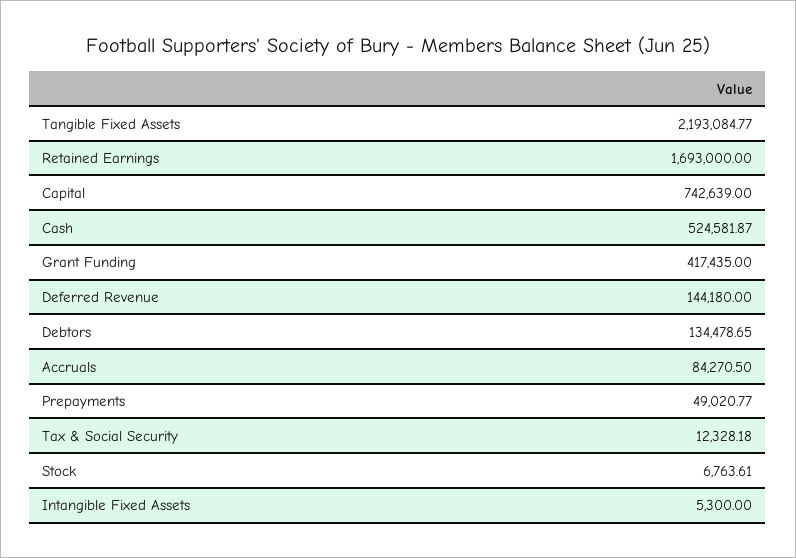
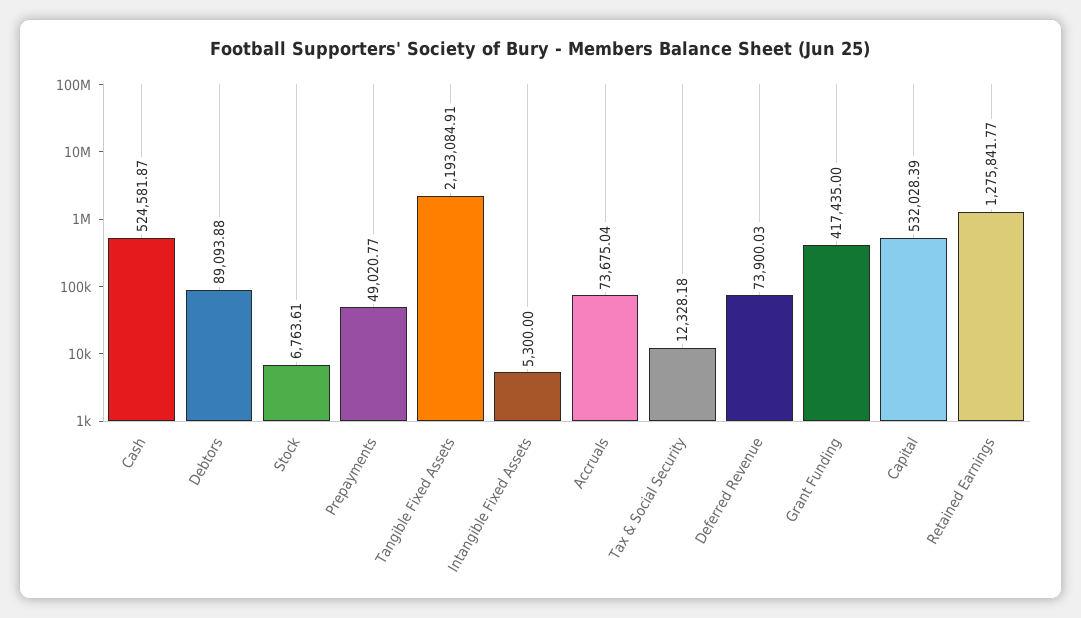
  {
-   "Tangible Fixed Assets": 2193084.77,
+   "Tangible Fixed Assets": 2193084.91,
-   "Retained Earnings": 1693000,
+   "Retained Earnings": 1275841.77,
-   "Capital": 742639,
+   "Capital": 532028.39,
    "Cash": 524581.87,
    "Grant Funding": 417435,
-   "Deferred Revenue": 144180,
+   "Deferred Revenue": 73900.03,
-   "Debtors": 134478.65,
+   "Debtors": 89093.88,
-   "Accruals": 84270.5,
+   "Accruals": 73675.04,
    "Prepayments": 49020.77,
    "Tax & Social Security": 12328.18,
    "Stock": 6763.61,
    "Intangible Fixed Assets": 5300
  }

